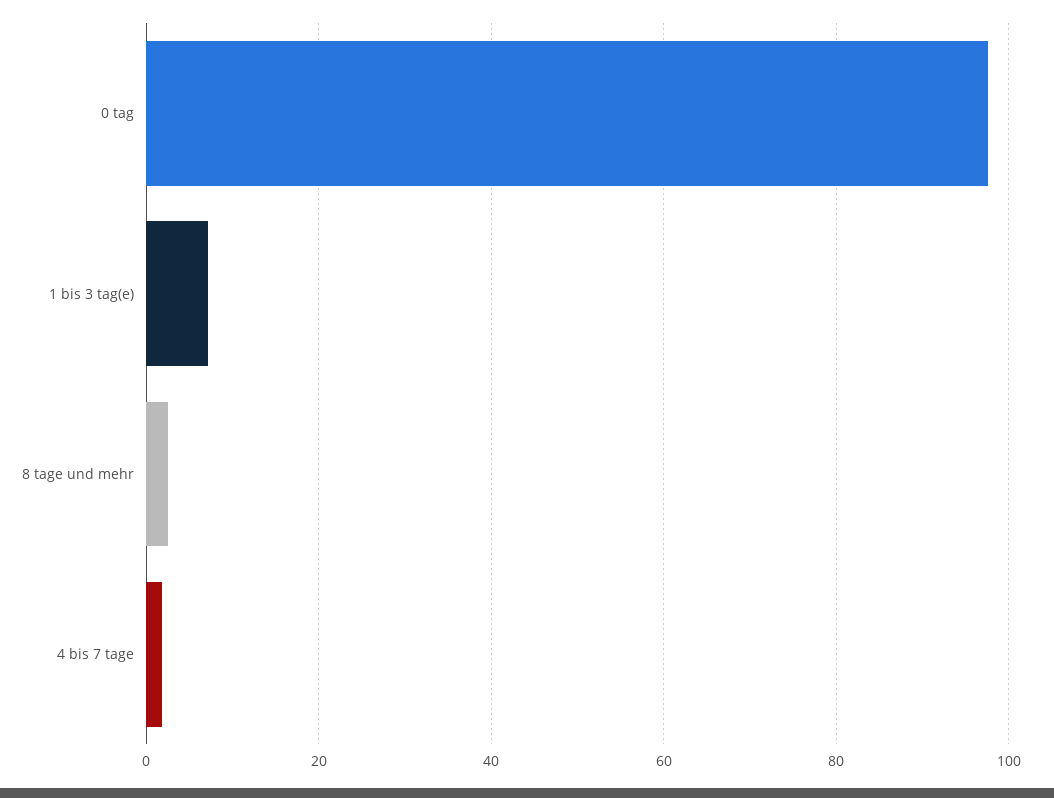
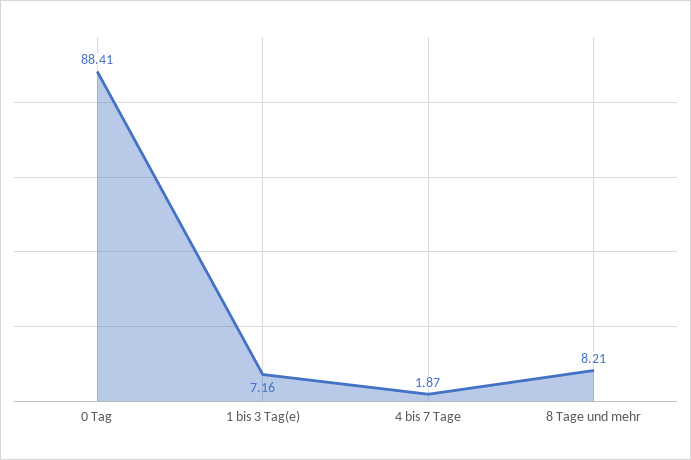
  {
-   "0 tag": 98,
+   "0 tag": 88.41,
    "1 bis 3 tag(e)": 7.16,
-   "8 tage und mehr": 2,
+   "8 tage und mehr": 8.21,
    "4 bis 7 tage": 1.87
  }

